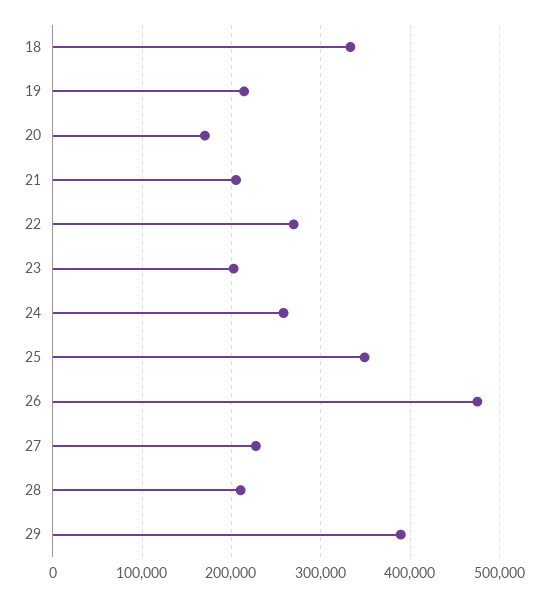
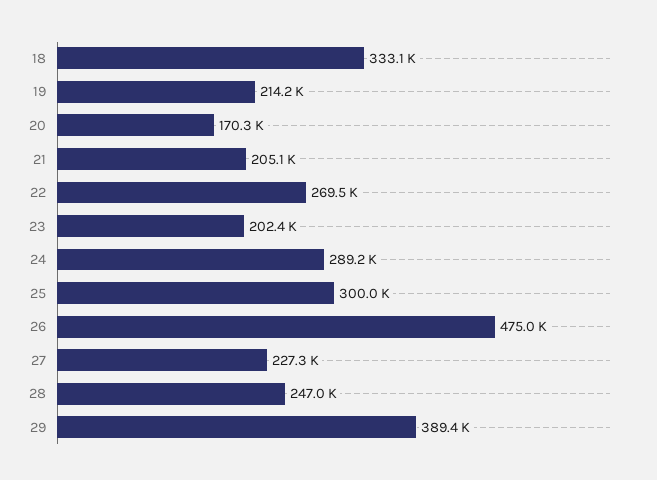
  {
    "18": 333100,
    "19": 214200,
    "20": 170300,
    "21": 205100,
    "22": 269500,
    "23": 202400,
-   "24": 260000,
+   "24": 289200,
-   "25": 350000,
+   "25": 300000,
    "26": 475000,
    "27": 227300,
-   "28": 210000,
+   "28": 247000,
    "29": 389400
  }

